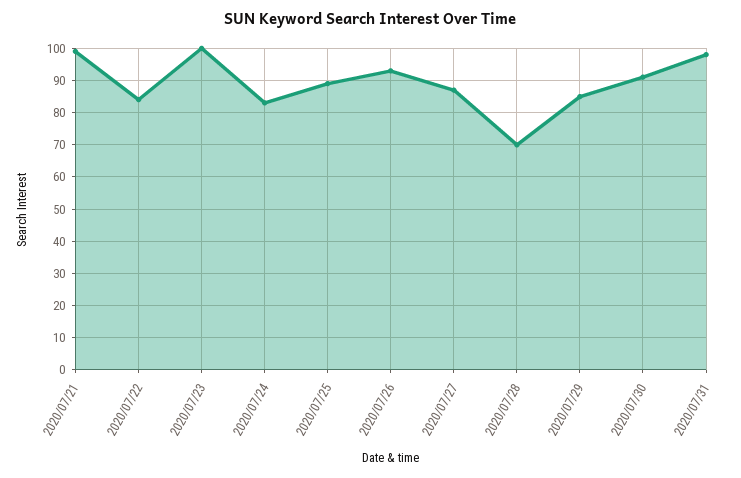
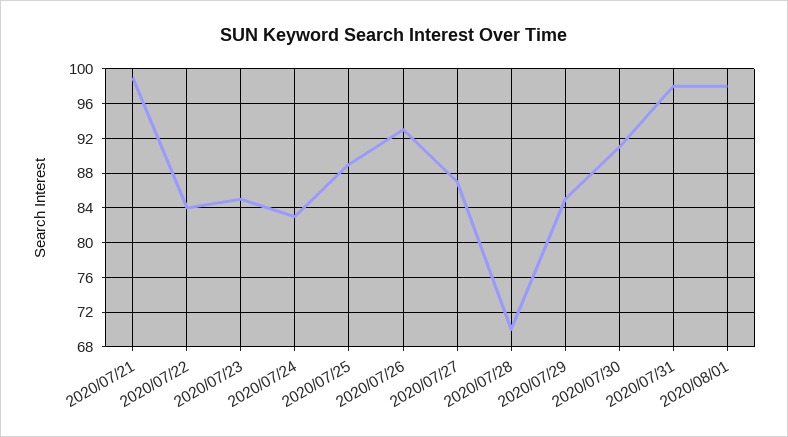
  {
    "2020/07/21": 99,
    "2020/07/22": 84,
-   "2020/07/23": 100,
+   "2020/07/23": 85,
    "2020/07/24": 83,
    "2020/07/25": 89,
    "2020/07/26": 93,
    "2020/07/27": 87,
    "2020/07/28": 70,
    "2020/07/29": 85,
    "2020/07/30": 91,
-   "2020/07/31": 98
+   "2020/07/31": 98,
+   "2020/08/01": 98
  }

